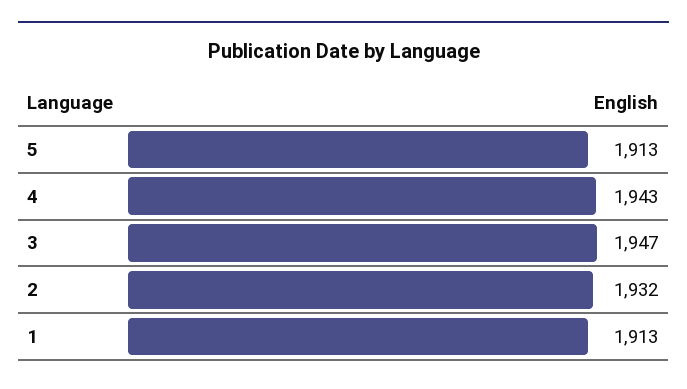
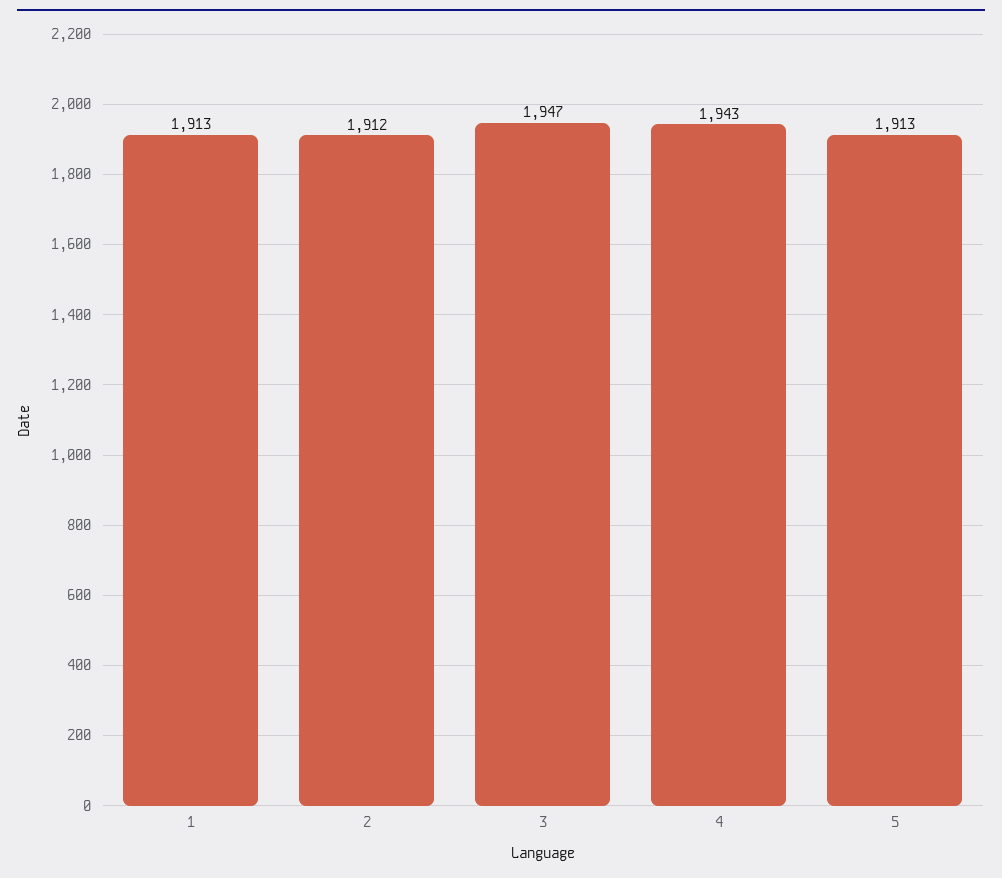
  {
    "5": 1913,
    "4": 1943,
    "3": 1947,
-   "2": 1932,
+   "2": 1912,
    "1": 1913
  }

